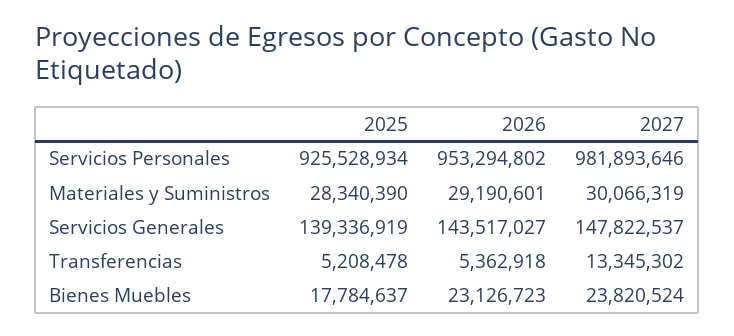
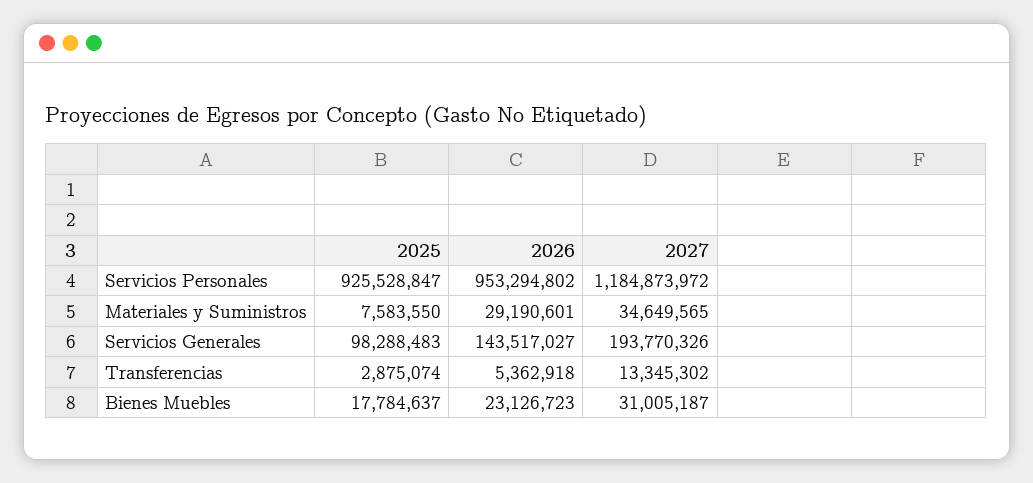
  {
    "2025": {
-     "Servicios Personales": 925528934,
+     "Servicios Personales": 925528847,
-     "Materiales y Suministros": 28340390,
+     "Materiales y Suministros": 7583550,
-     "Servicios Generales": 139336919,
+     "Servicios Generales": 98288483,
-     "Transferencias": 5208478,
+     "Transferencias": 2875074,
      "Bienes Muebles": 17784637
    },
    "2026": {
      "Servicios Personales": 953294802,
      "Materiales y Suministros": 29190601,
      "Servicios Generales": 143517027,
      "Transferencias": 5362918,
      "Bienes Muebles": 23126723
    },
    "2027": {
-     "Servicios Personales": 981893646,
+     "Servicios Personales": 1184873972,
-     "Materiales y Suministros": 30066319,
+     "Materiales y Suministros": 34649565,
-     "Servicios Generales": 147822537,
+     "Servicios Generales": 193770326,
      "Transferencias": 13345302,
-     "Bienes Muebles": 23820524
+     "Bienes Muebles": 31005187
    }
  }

